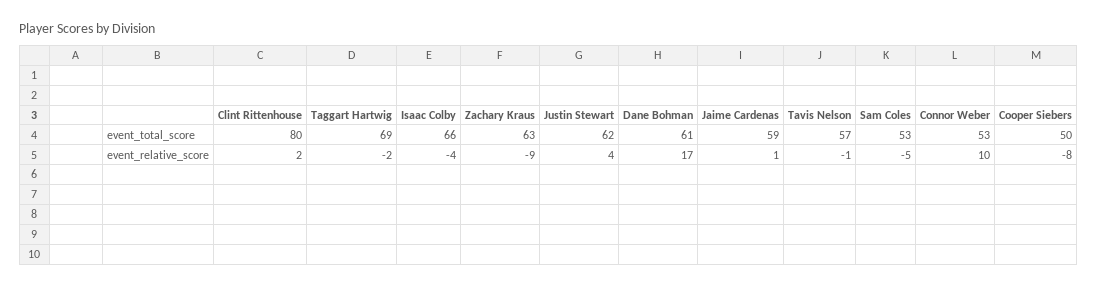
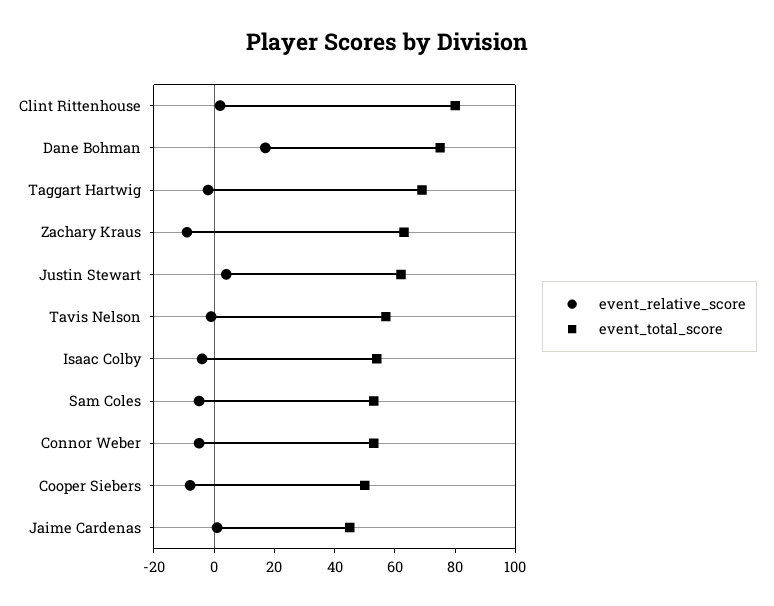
  {
    "event_total_score": {
      "Clint Rittenhouse": 80,
      "Taggart Hartwig": 69,
-     "Isaac Colby": 66,
+     "Isaac Colby": 55,
      "Zachary Kraus": 63,
      "Justin Stewart": 62,
-     "Dane Bohman": 61,
+     "Dane Bohman": 75,
-     "Jaime Cardenas": 59,
+     "Jaime Cardenas": 45,
      "Tavis Nelson": 57,
      "Sam Coles": 53,
      "Connor Weber": 53,
      "Cooper Siebers": 50
    },
    "event_relative_score": {
      "Clint Rittenhouse": 2,
      "Taggart Hartwig": -2,
      "Isaac Colby": -4,
      "Zachary Kraus": -9,
      "Justin Stewart": 4,
      "Dane Bohman": 17,
      "Jaime Cardenas": 1,
      "Tavis Nelson": -1,
      "Sam Coles": -5,
-     "Connor Weber": 10,
+     "Connor Weber": -5,
      "Cooper Siebers": -8
    }
  }

